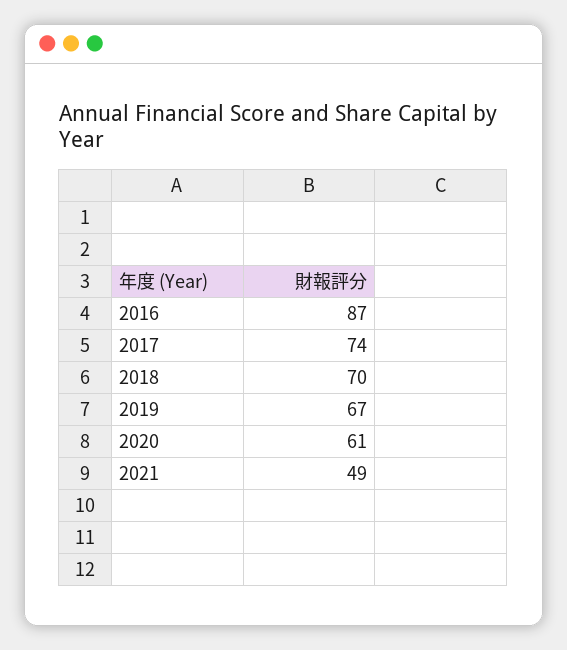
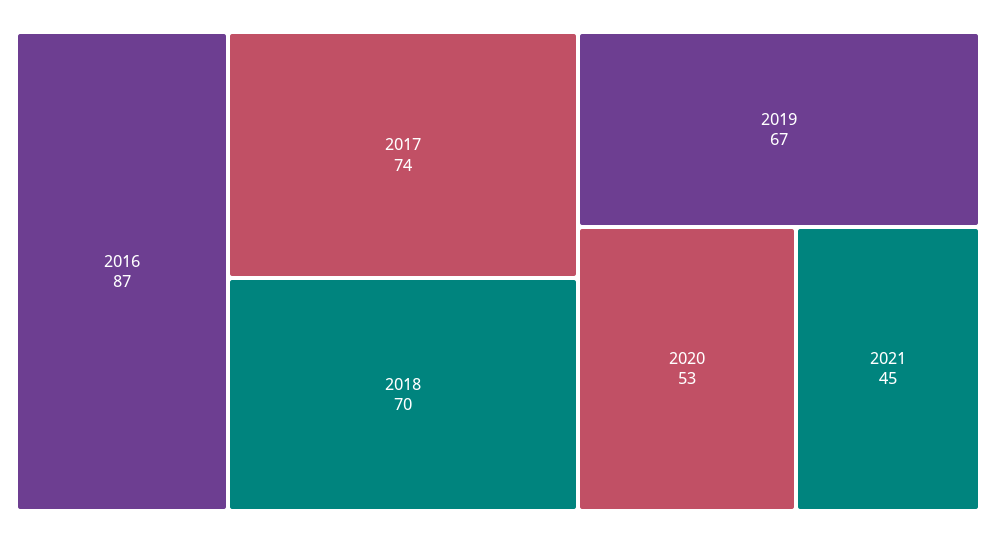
  {
    "2016": 87,
    "2017": 74,
    "2018": 70,
    "2019": 67,
-   "2020": 61,
+   "2020": 53,
-   "2021": 49
+   "2021": 45
  }

